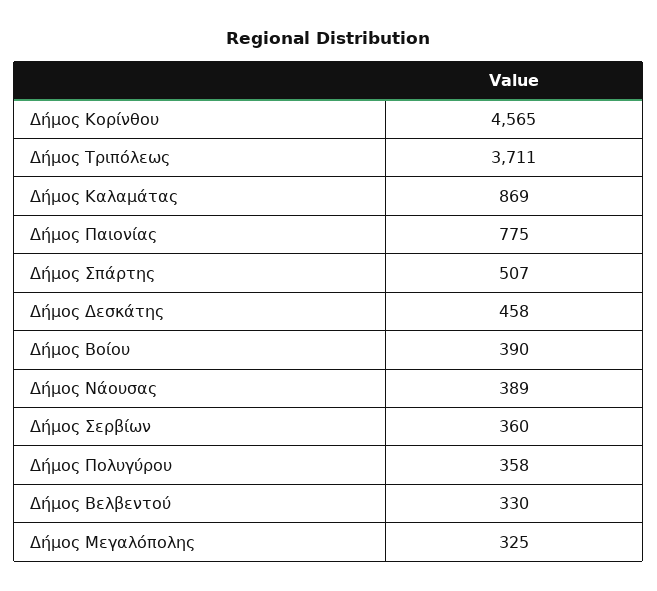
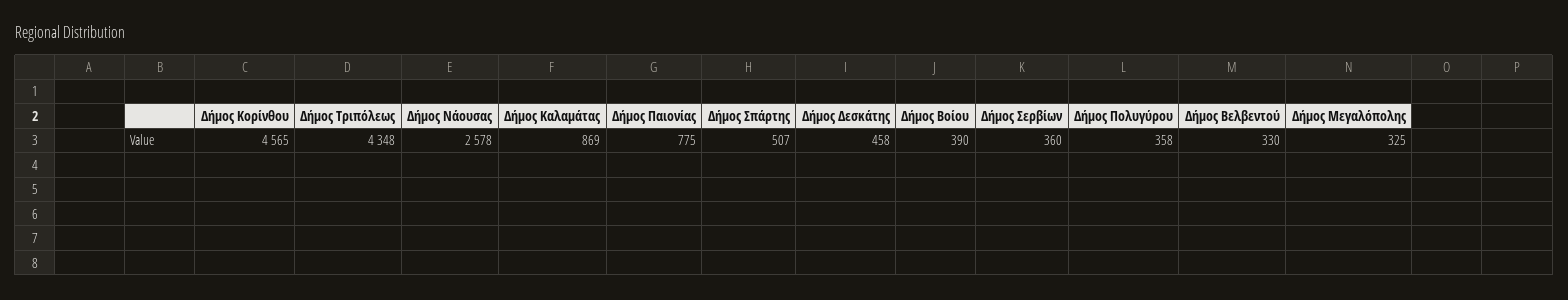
  {
    "Δήμος Κορίνθου": 4565,
-   "Δήμος Τριπόλεως": 3711,
+   "Δήμος Τριπόλεως": 4348,
    "Δήμος Καλαμάτας": 869,
    "Δήμος Παιονίας": 775,
    "Δήμος Σπάρτης": 507,
    "Δήμος Δεσκάτης": 458,
    "Δήμος Βοίου": 390,
-   "Δήμος Νάουσας": 389,
+   "Δήμος Νάουσας": 2578,
    "Δήμος Σερβίων": 360,
    "Δήμος Πολυγύρου": 358,
    "Δήμος Βελβεντού": 330,
    "Δήμος Μεγαλόπολης": 325
  }

